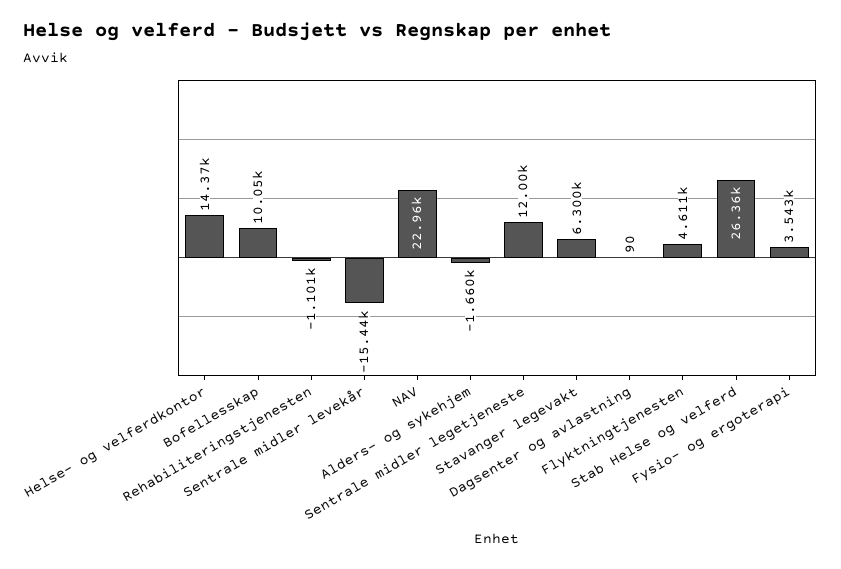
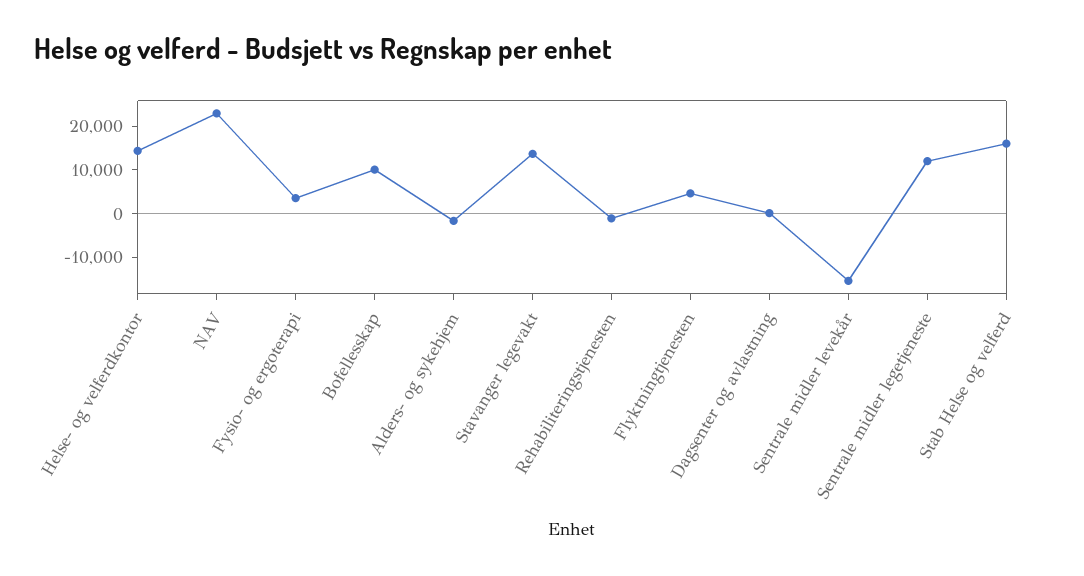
  {
    "Helse- og velferdkontor": 14370,
    "Bofellesskap": 10050,
    "Rehabiliteringstjenesten": -1101,
    "Sentrale midler levekår": -15440,
    "NAV": 22960,
    "Alders- og sykehjem": -1660,
    "Sentrale midler legetjeneste": 12000,
-   "Stavanger legevakt": 6300,
+   "Stavanger legevakt": 14000,
    "Dagsenter og avlastning": 90,
    "Flyktningtjenesten": 4611,
-   "Stab Helse og velferd": 26360,
+   "Stab Helse og velferd": 16000,
    "Fysio- og ergoterapi": 3543
  }

